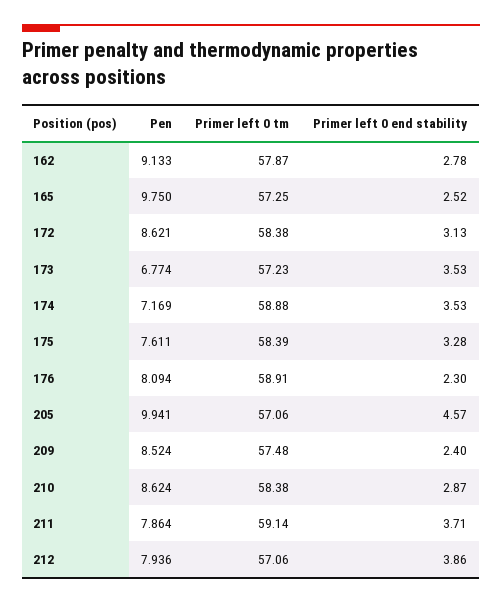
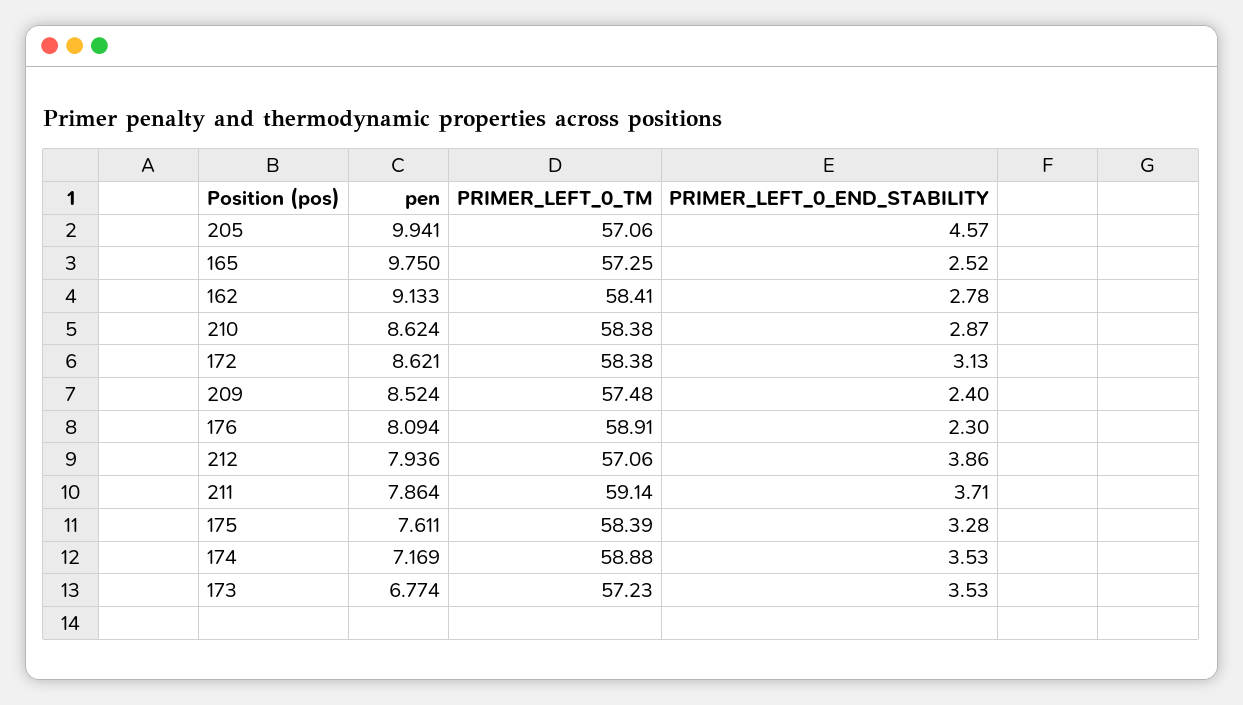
  {
    "Pen": {
      "162": 9.133,
      "165": 9.75,
      "172": 8.621,
      "173": 6.774,
      "174": 7.169,
      "175": 7.611,
      "176": 8.094,
      "205": 9.941,
      "209": 8.524,
      "210": 8.624,
      "211": 7.864,
      "212": 7.936
    },
    "Primer left 0 tm": {
-     "162": 57.87,
+     "162": 58.41,
      "165": 57.25,
      "172": 58.38,
      "173": 57.23,
      "174": 58.88,
      "175": 58.39,
      "176": 58.91,
      "205": 57.06,
      "209": 57.48,
      "210": 58.38,
      "211": 59.14,
      "212": 57.06
    },
    "Primer left 0 end stability": {
      "162": 2.78,
      "165": 2.52,
      "172": 3.13,
      "173": 3.53,
      "174": 3.53,
      "175": 3.28,
      "176": 2.3,
      "205": 4.57,
      "209": 2.4,
      "210": 2.87,
      "211": 3.71,
      "212": 3.86
    }
  }

